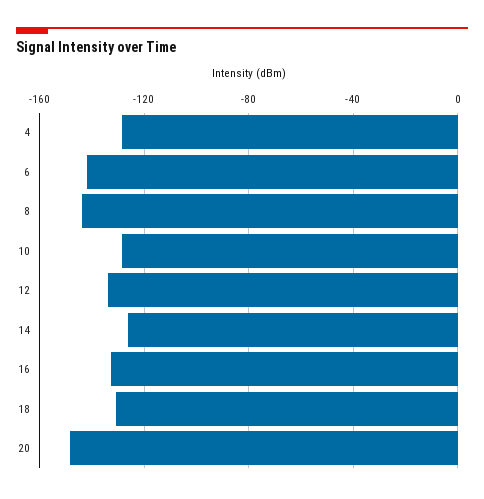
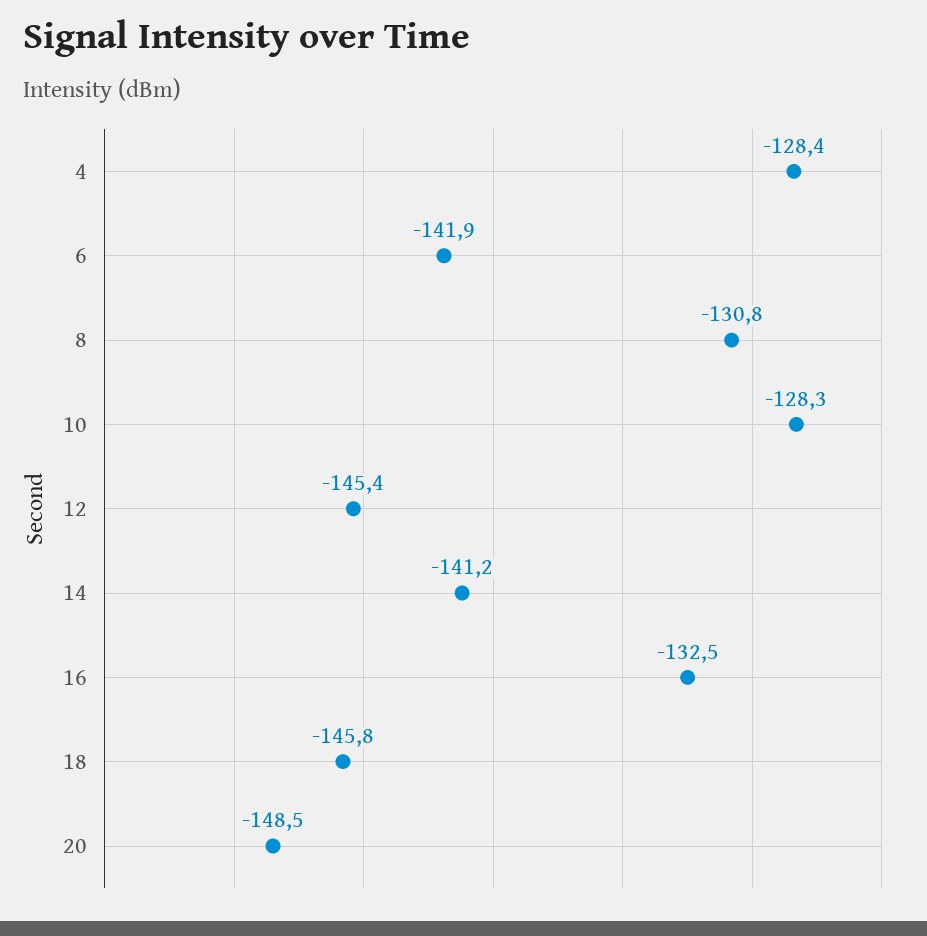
  {
    "4": -128.4,
    "6": -141.9,
-   "8": -145,
+   "8": -130.8,
    "10": -128.3,
-   "12": -135,
+   "12": -145.4,
-   "14": -125,
+   "14": -141.2,
    "16": -132.5,
-   "18": -130,
+   "18": -145.8,
    "20": -148.5
  }

